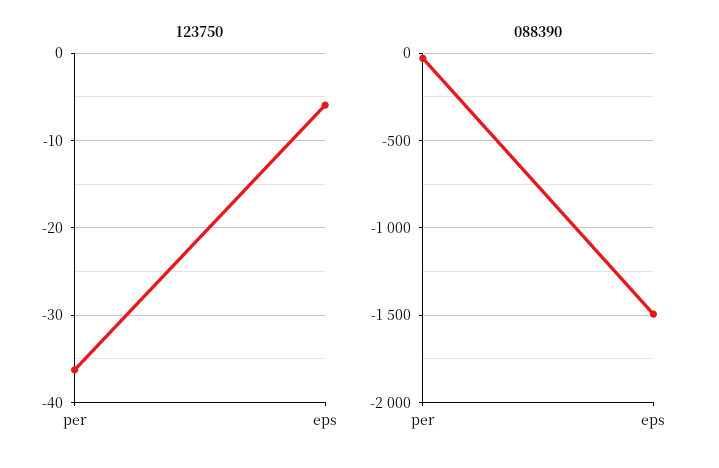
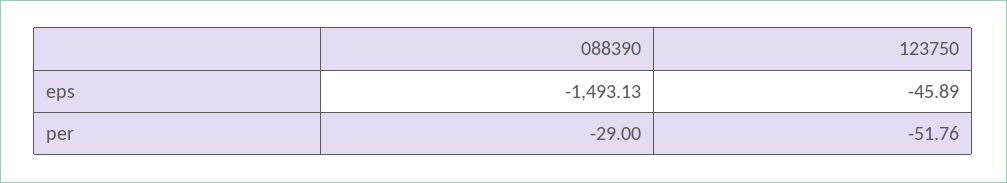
  {
    "123750": {
-     "per": -36,
+     "per": -51.76,
-     "eps": -6
+     "eps": -45.89
    },
    "088390": {
      "per": -29,
      "eps": -1493.13
    }
  }

